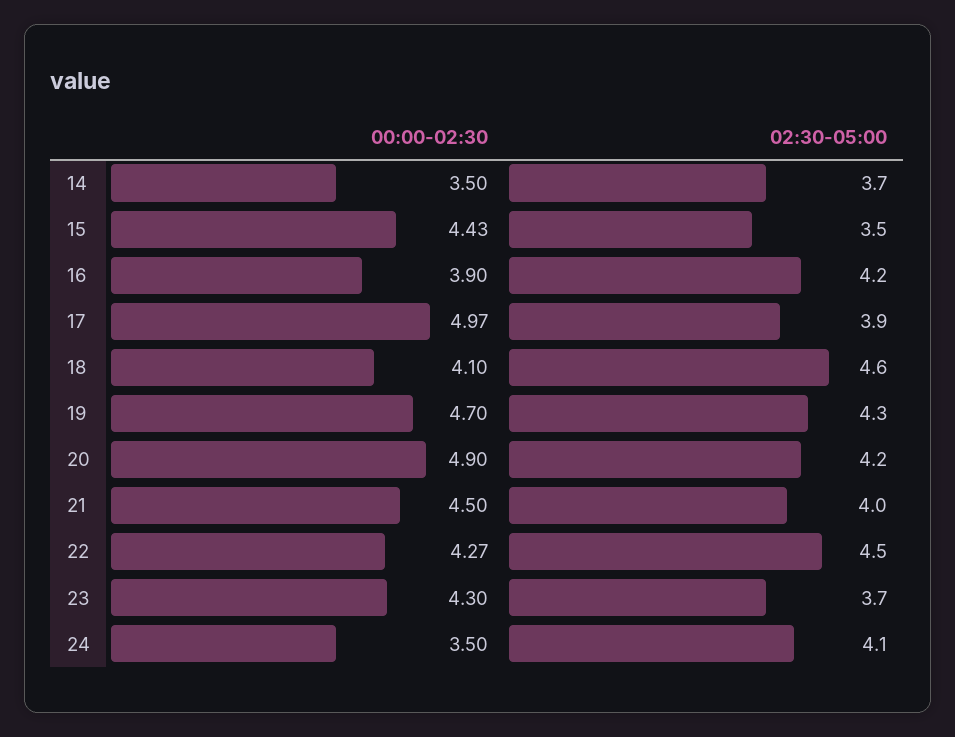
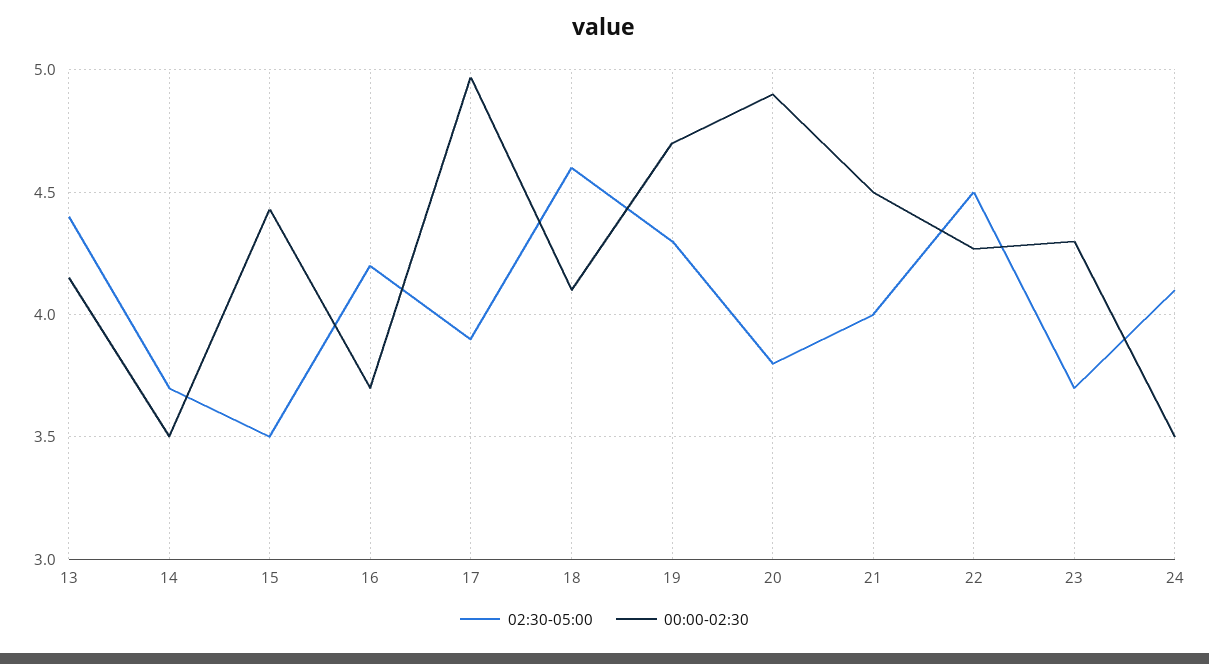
  {
    "00:00-02:30": {
      "14": 3.5,
      "15": 4.43,
-     "16": 3.9,
+     "16": 3.7,
      "17": 4.97,
      "18": 4.1,
      "19": 4.7,
      "20": 4.9,
      "21": 4.5,
      "22": 4.27,
      "23": 4.3,
-     "24": 3.5
+     "24": 3.5,
+     "13": 4.15
    },
    "02:30-05:00": {
      "14": 3.7,
      "15": 3.5,
      "16": 4.2,
      "17": 3.9,
      "18": 4.6,
      "19": 4.3,
-     "20": 4.2,
+     "20": 3.8,
      "21": 4,
      "22": 4.5,
      "23": 3.7,
-     "24": 4.1
+     "24": 4.1,
+     "13": 4.4
    }
  }

